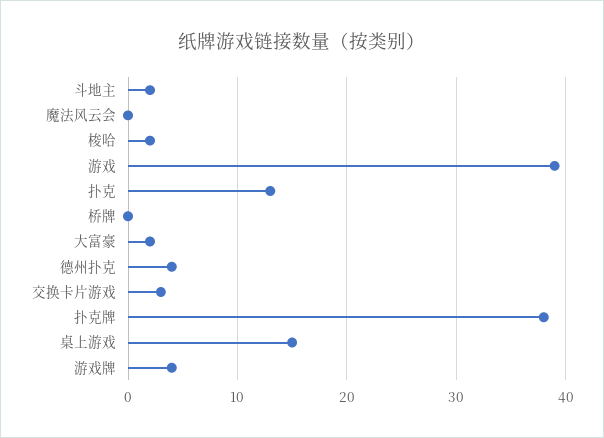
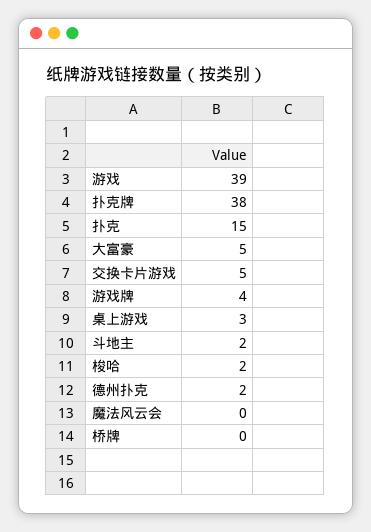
  {
    "斗地主": 2,
    "魔法风云会": 0,
    "梭哈": 2,
    "游戏": 39,
-   "扑克": 13,
+   "扑克": 15,
    "桥牌": 0,
-   "大富豪": 2,
+   "大富豪": 5,
-   "德州扑克": 4,
+   "德州扑克": 2,
-   "交换卡片游戏": 3,
+   "交换卡片游戏": 5,
    "扑克牌": 38,
-   "桌上游戏": 15,
+   "桌上游戏": 3,
    "游戏牌": 4
  }

